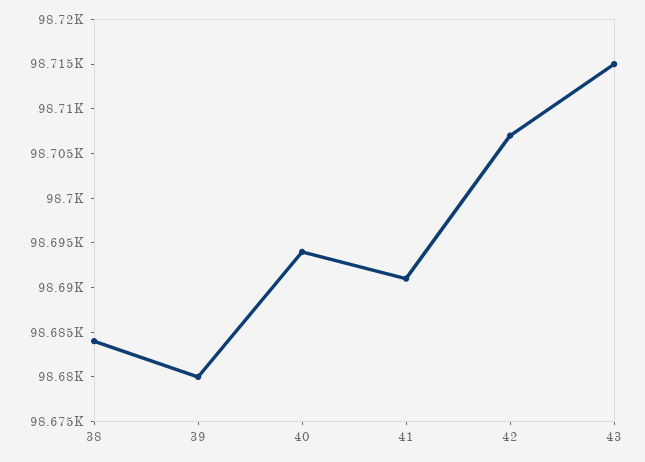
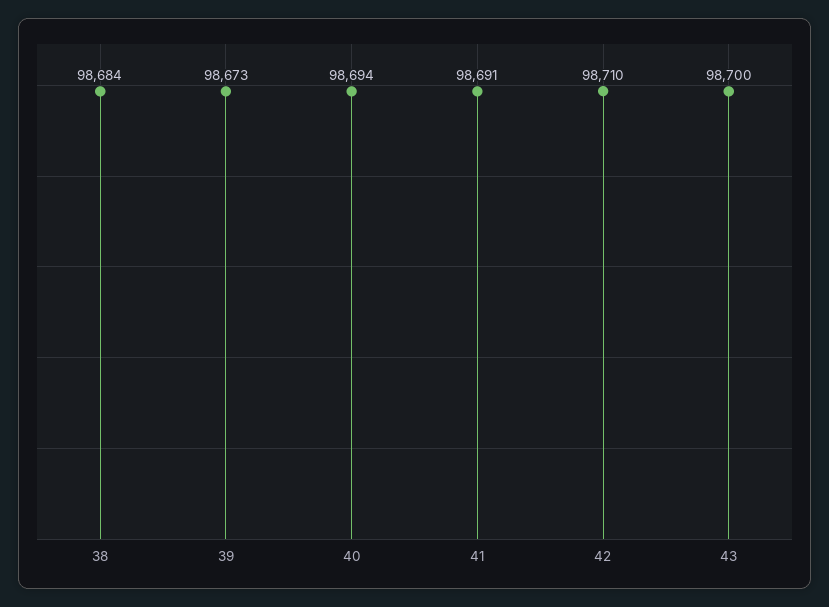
  {
    "38": 98684,
-   "39": 98680,
+   "39": 98673,
    "40": 98694,
    "41": 98691,
-   "42": 98707,
+   "42": 98710,
-   "43": 98715
+   "43": 98700
  }

